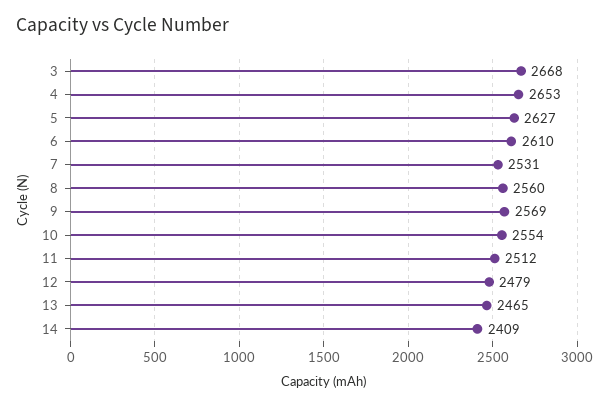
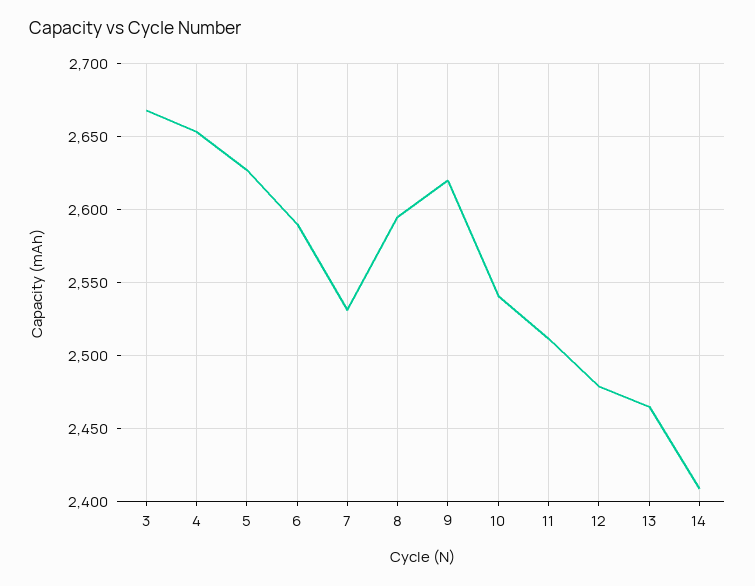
  {
    "3": 2668,
    "4": 2653,
    "5": 2627,
-   "6": 2610,
+   "6": 2590,
    "7": 2531,
-   "8": 2560,
+   "8": 2595,
-   "9": 2569,
+   "9": 2620,
-   "10": 2554,
+   "10": 2540,
    "11": 2512,
    "12": 2479,
    "13": 2465,
    "14": 2409
  }

